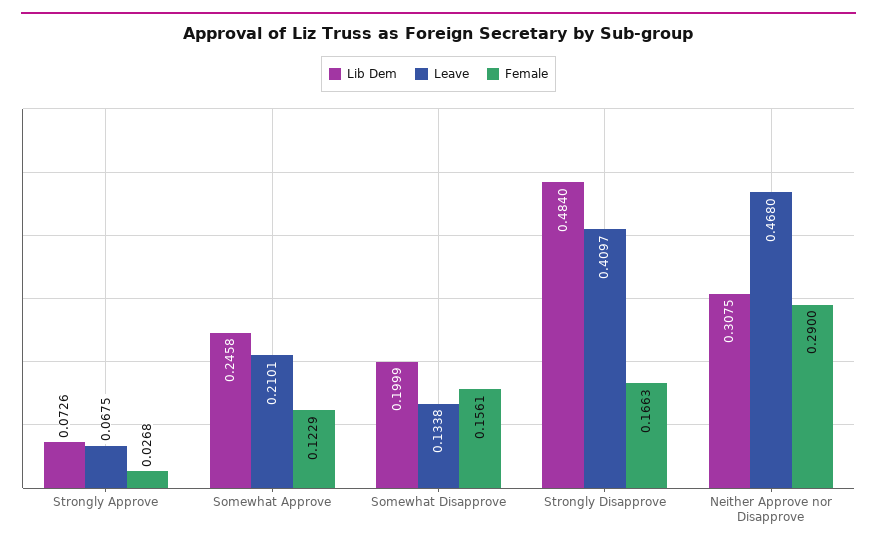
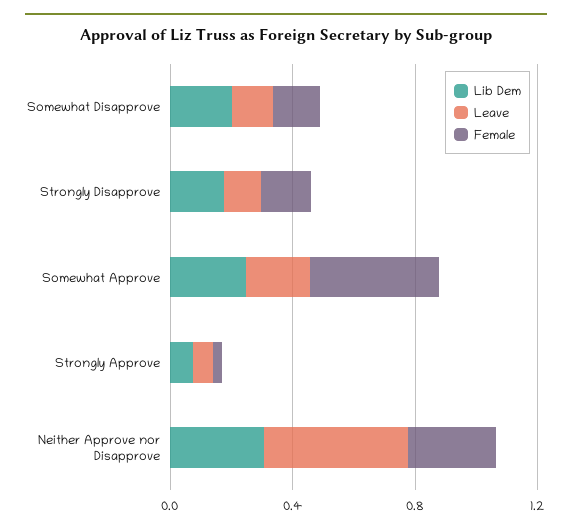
  {
    "Lib Dem": {
      "Strongly Approve": 0.0726,
      "Somewhat Approve": 0.2458,
      "Somewhat Disapprove": 0.1999,
-     "Strongly Disapprove": 0.484,
+     "Strongly Disapprove": 0.2,
      "Neither Approve nor Disapprove": 0.3075
    },
    "Leave": {
      "Strongly Approve": 0.0675,
      "Somewhat Approve": 0.2101,
      "Somewhat Disapprove": 0.1338,
-     "Strongly Disapprove": 0.4097,
+     "Strongly Disapprove": 0.1,
      "Neither Approve nor Disapprove": 0.468
    },
    "Female": {
      "Strongly Approve": 0.0268,
-     "Somewhat Approve": 0.1229,
+     "Somewhat Approve": 0.4,
      "Somewhat Disapprove": 0.1561,
      "Strongly Disapprove": 0.1663,
      "Neither Approve nor Disapprove": 0.29
    }
  }

